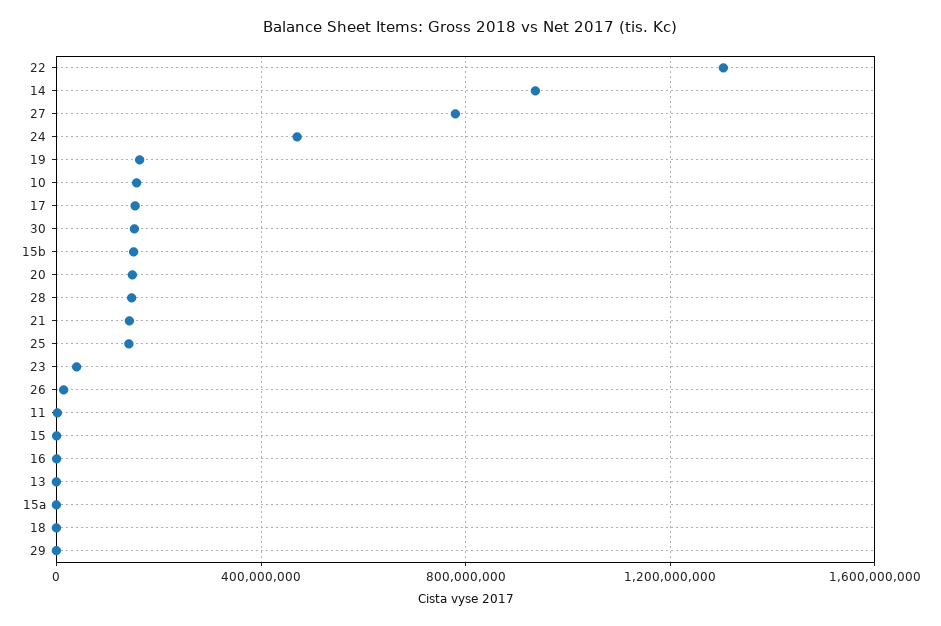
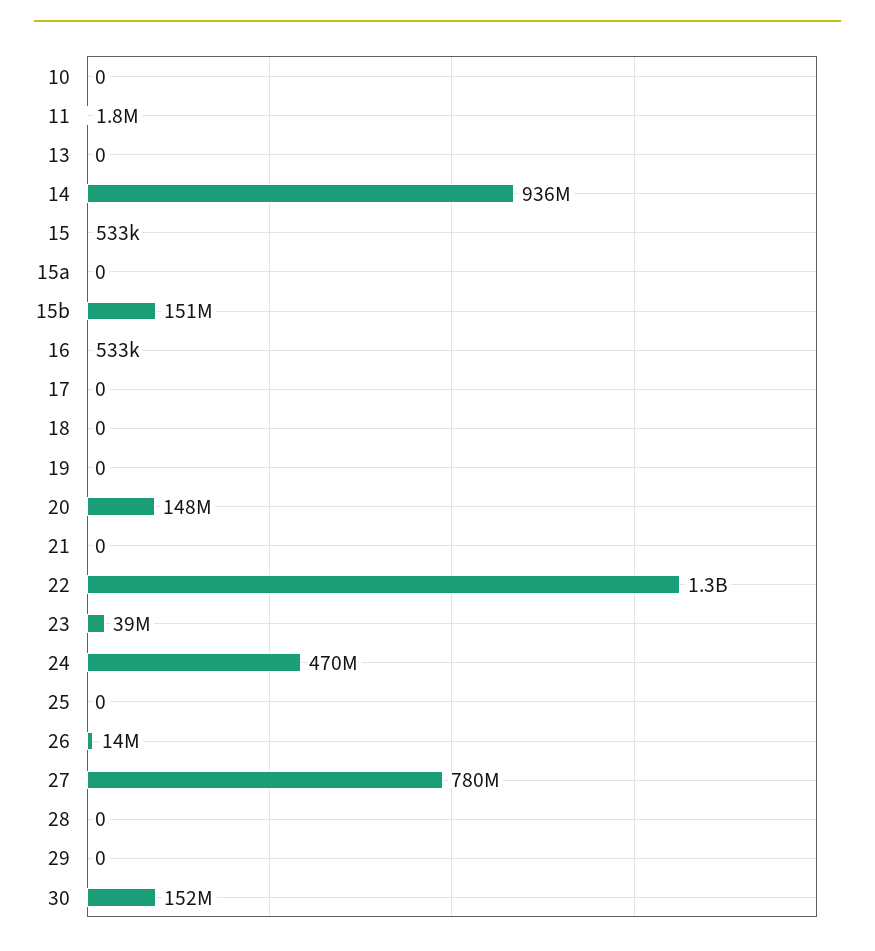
  {
    "22": 1300000000,
    "14": 936000000,
    "27": 780000000,
    "24": 470000000,
-   "19": 150000000,
+   "19": 0,
-   "10": 150000000,
+   "10": 0,
-   "17": 150000000,
+   "17": 0,
    "30": 152000000,
    "15b": 151000000,
    "20": 148000000,
-   "28": 150000000,
+   "28": 0,
-   "21": 150000000,
+   "21": 0,
-   "25": 150000000,
+   "25": 0,
    "23": 39000000,
    "26": 14000000,
    "11": 1800000,
    "15": 533000,
    "16": 533000,
    "13": 0,
    "15a": 0,
    "18": 0,
    "29": 0
  }

